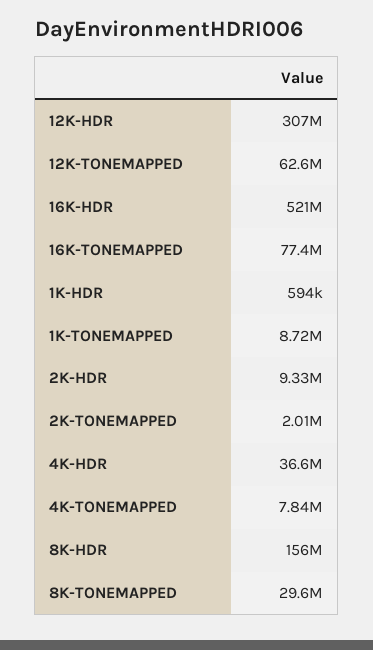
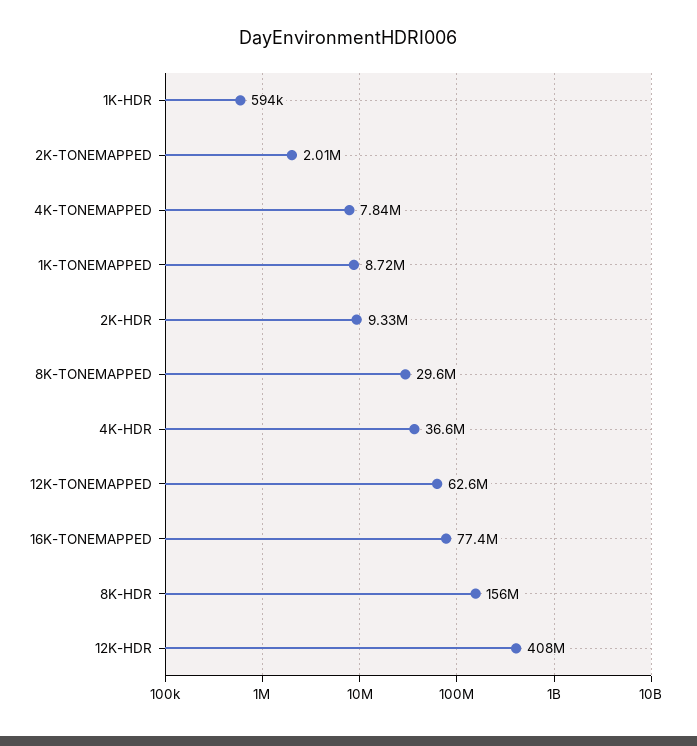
  {
-   "12K-HDR": 307000000,
+   "12K-HDR": 408000000,
    "12K-TONEMAPPED": 62600000,
-   "16K-HDR": 521000000,
    "16K-TONEMAPPED": 77400000,
    "1K-HDR": 594000,
    "1K-TONEMAPPED": 8720000,
    "2K-HDR": 9330000,
    "2K-TONEMAPPED": 2010000,
    "4K-HDR": 36600000,
    "4K-TONEMAPPED": 7840000,
    "8K-HDR": 156000000,
    "8K-TONEMAPPED": 29600000
  }

